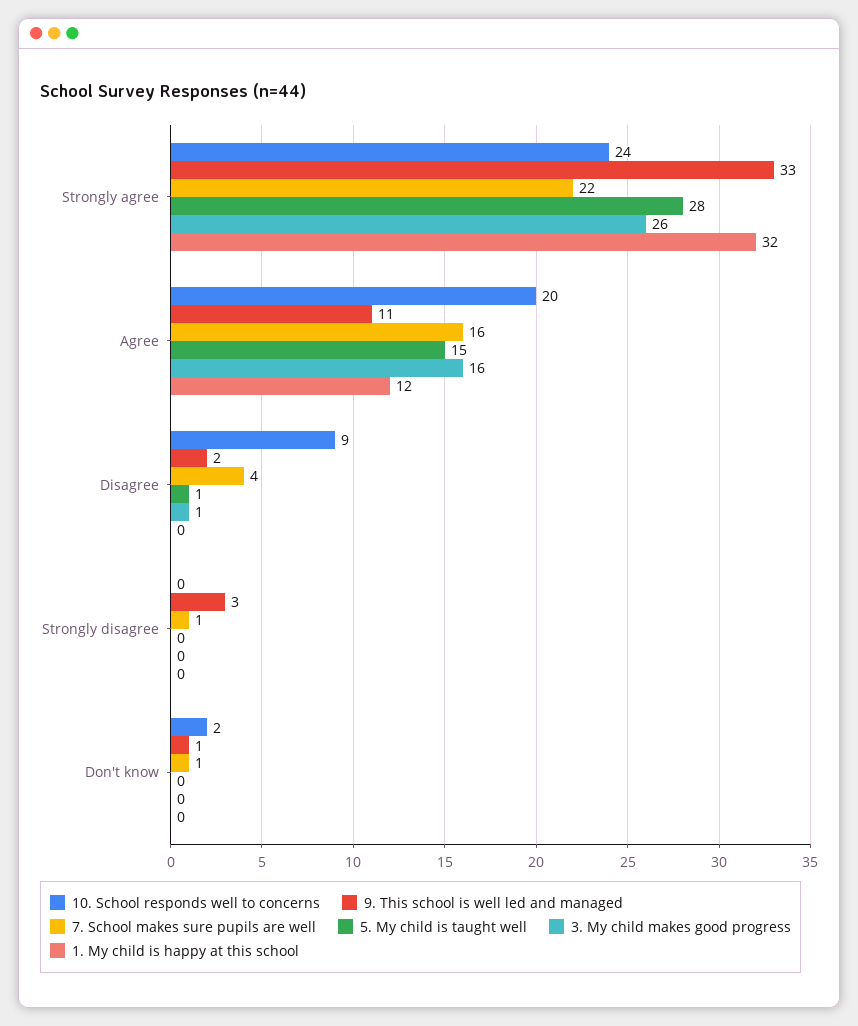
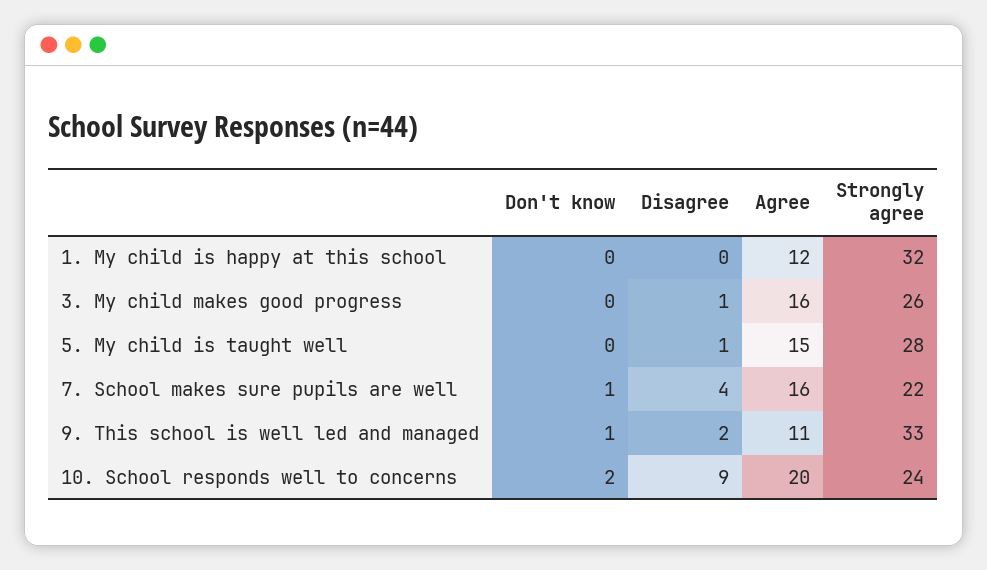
  {
    "10. School responds well to concerns": {
      "Strongly agree": 24,
      "Agree": 20,
      "Disagree": 9,
-     "Strongly disagree": 0,
      "Don't know": 2
    },
    "9. This school is well led and managed": {
      "Strongly agree": 33,
      "Agree": 11,
      "Disagree": 2,
-     "Strongly disagree": 3,
      "Don't know": 1
    },
    "7. School makes sure pupils are well": {
      "Strongly agree": 22,
      "Agree": 16,
      "Disagree": 4,
-     "Strongly disagree": 1,
      "Don't know": 1
    },
    "5. My child is taught well": {
      "Strongly agree": 28,
      "Agree": 15,
      "Disagree": 1,
-     "Strongly disagree": 0,
      "Don't know": 0
    },
    "3. My child makes good progress": {
      "Strongly agree": 26,
      "Agree": 16,
      "Disagree": 1,
-     "Strongly disagree": 0,
      "Don't know": 0
    },
    "1. My child is happy at this school": {
      "Strongly agree": 32,
      "Agree": 12,
      "Disagree": 0,
-     "Strongly disagree": 0,
      "Don't know": 0
    }
  }

